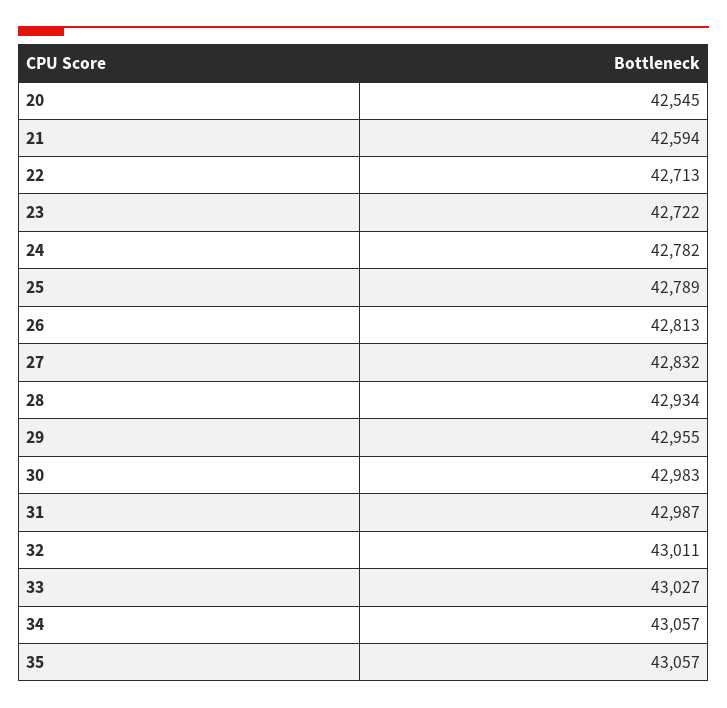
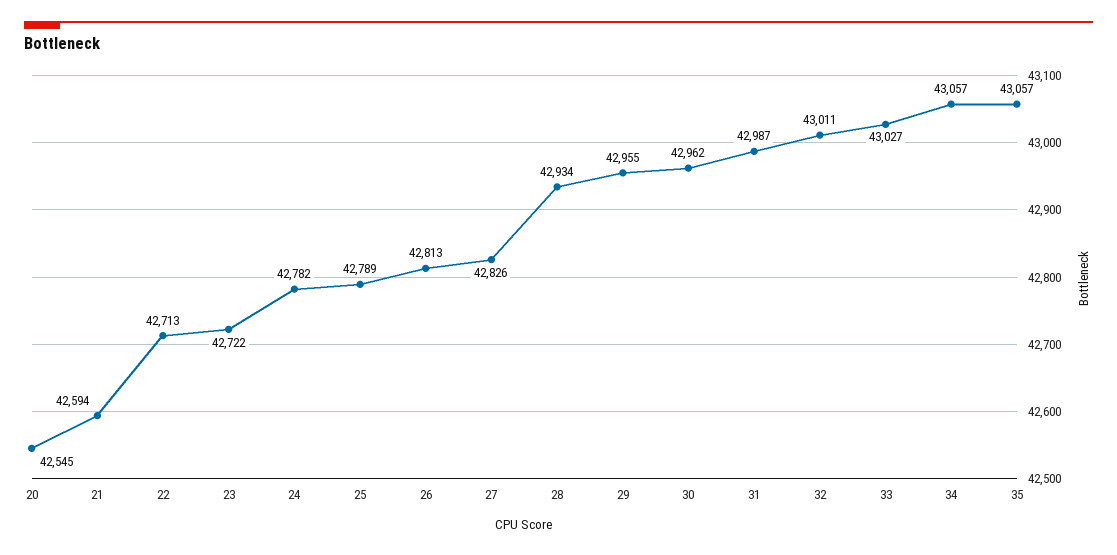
  {
    "20": 42545,
    "21": 42594,
    "22": 42713,
    "23": 42722,
    "24": 42782,
    "25": 42789,
    "26": 42813,
-   "27": 42832,
+   "27": 42826,
    "28": 42934,
    "29": 42955,
-   "30": 42983,
+   "30": 42962,
    "31": 42987,
    "32": 43011,
    "33": 43027,
    "34": 43057,
    "35": 43057
  }

